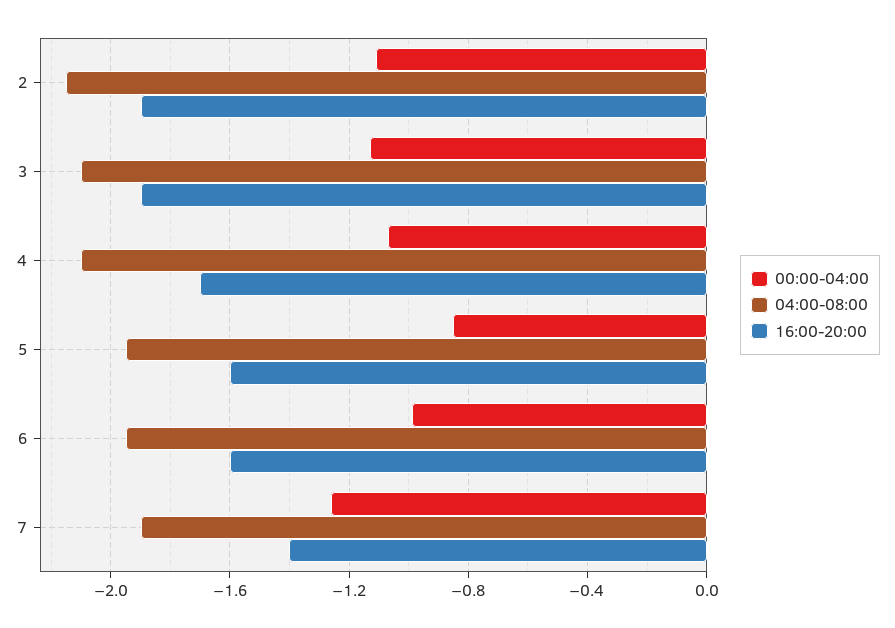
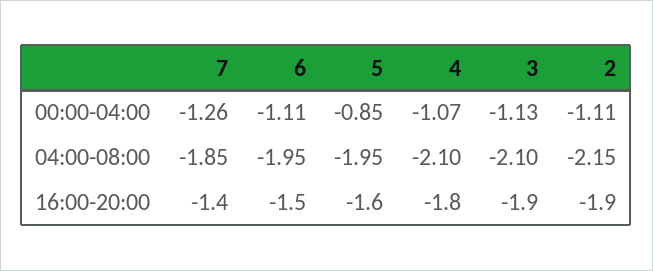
  {
    "00:00-04:00": {
      "2": -1.11,
      "3": -1.13,
      "4": -1.07,
      "5": -0.85,
-     "6": -1,
+     "6": -1.11,
      "7": -1.26
    },
    "04:00-08:00": {
      "2": -2.15,
      "3": -2.1,
      "4": -2.1,
      "5": -1.95,
      "6": -1.95,
-     "7": -1.9
+     "7": -1.85
    },
    "16:00-20:00": {
      "2": -1.9,
      "3": -1.9,
-     "4": -1.7,
+     "4": -1.8,
      "5": -1.6,
-     "6": -1.6,
+     "6": -1.5,
      "7": -1.4
    }
  }

